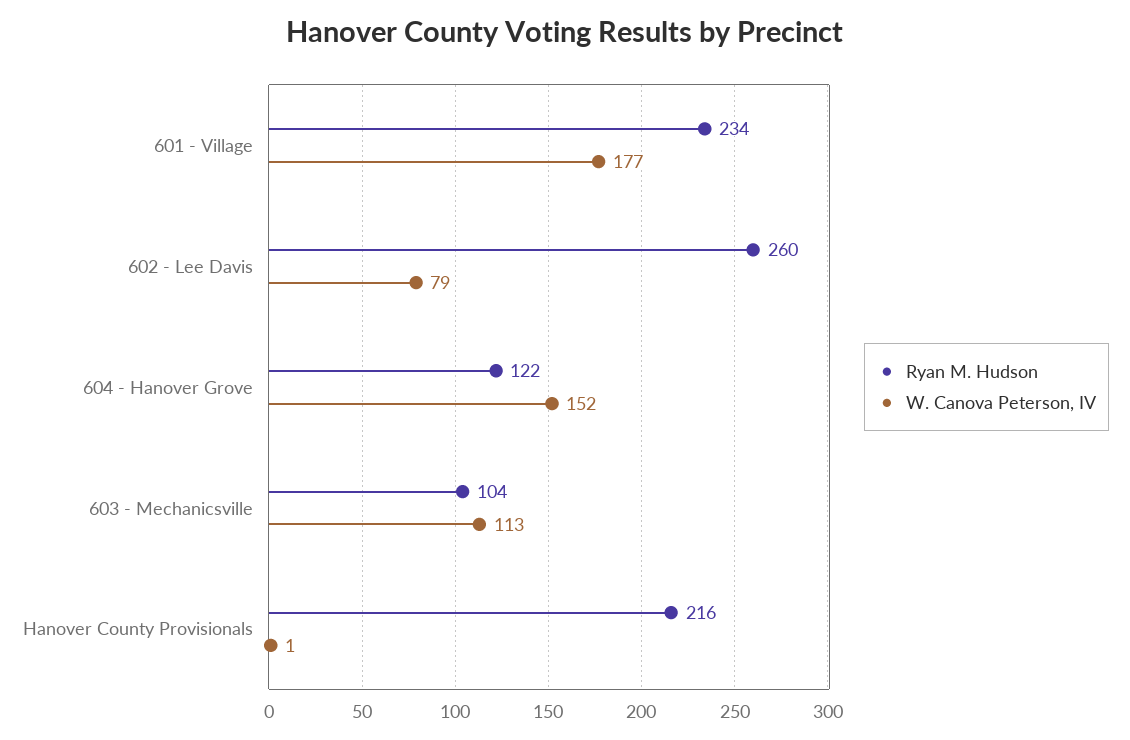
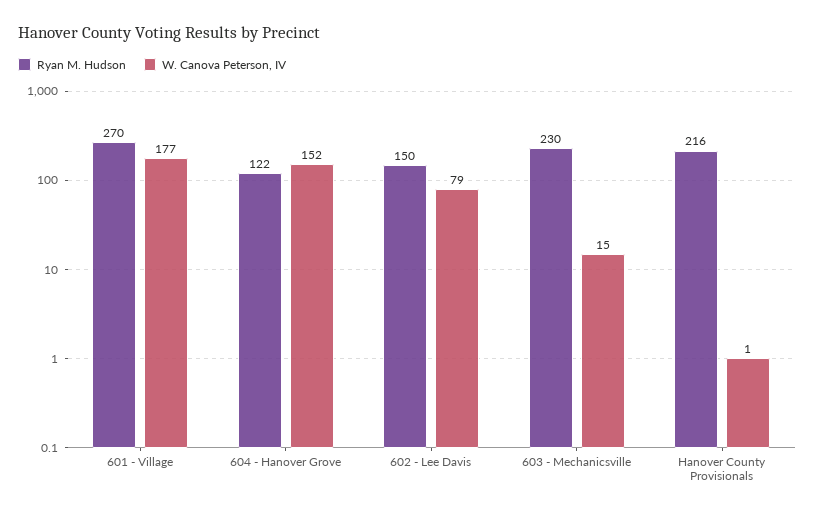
  {
    "Ryan M. Hudson": {
-     "601 - Village": 234,
+     "601 - Village": 270,
-     "602 - Lee Davis": 260,
+     "602 - Lee Davis": 150,
      "604 - Hanover Grove": 122,
-     "603 - Mechanicsville": 104,
+     "603 - Mechanicsville": 230,
      "Hanover County Provisionals": 216
    },
    "W. Canova Peterson, IV": {
      "601 - Village": 177,
      "602 - Lee Davis": 79,
      "604 - Hanover Grove": 152,
-     "603 - Mechanicsville": 113,
+     "603 - Mechanicsville": 15,
      "Hanover County Provisionals": 1
    }
  }

